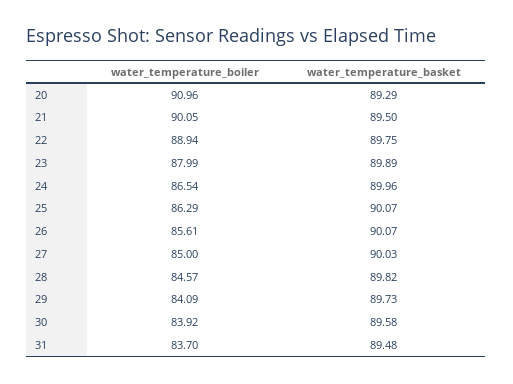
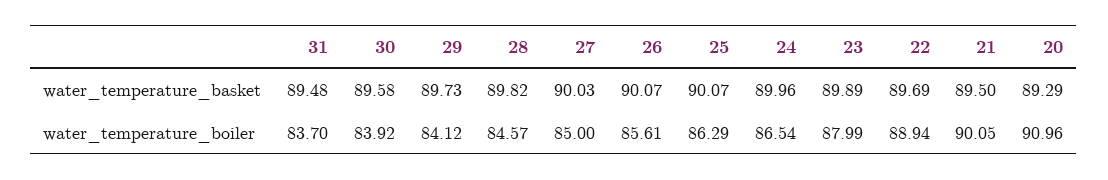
  {
    "water_temperature_boiler": {
      "20": 90.96,
      "21": 90.05,
      "22": 88.94,
      "23": 87.99,
      "24": 86.54,
      "25": 86.29,
      "26": 85.61,
      "27": 85,
      "28": 84.57,
-     "29": 84.09,
+     "29": 84.12,
      "30": 83.92,
      "31": 83.7
    },
    "water_temperature_basket": {
      "20": 89.29,
      "21": 89.5,
-     "22": 89.75,
+     "22": 89.69,
      "23": 89.89,
      "24": 89.96,
      "25": 90.07,
      "26": 90.07,
      "27": 90.03,
      "28": 89.82,
      "29": 89.73,
      "30": 89.58,
      "31": 89.48
    }
  }

